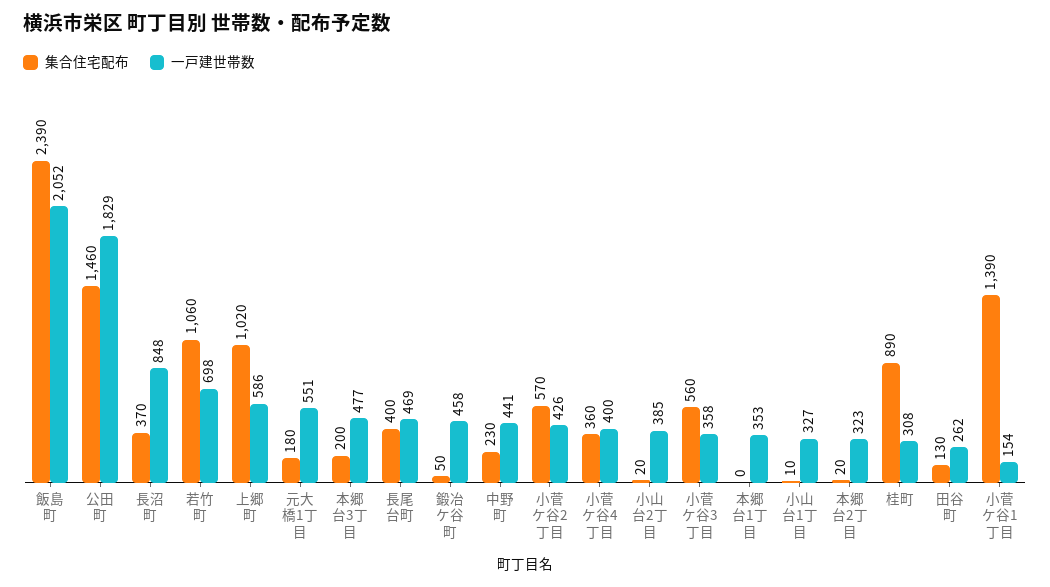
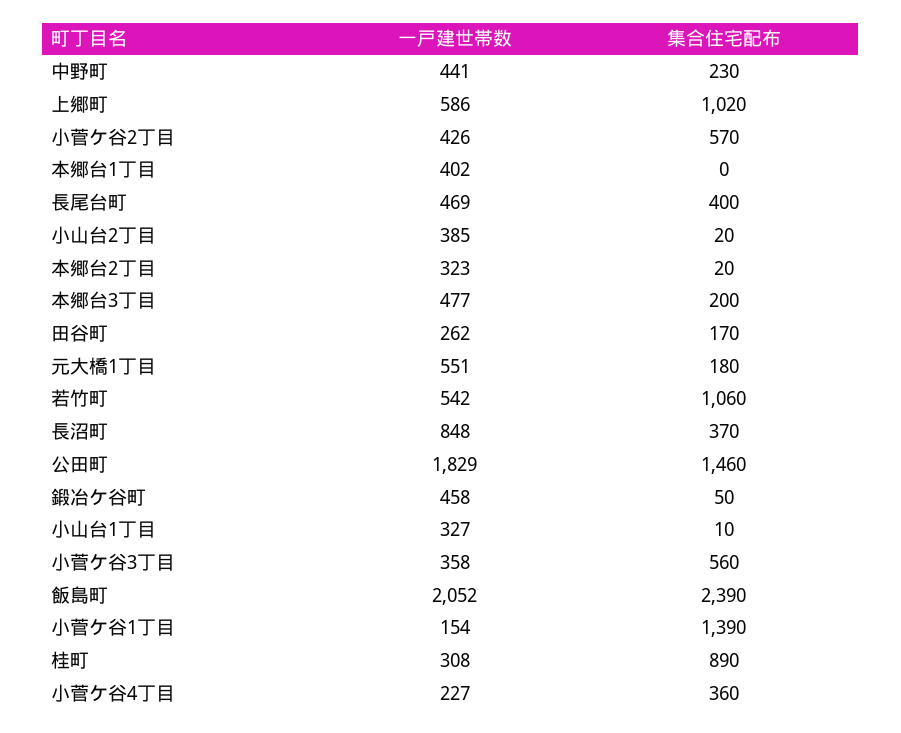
  {
    "集合住宅配布": {
      "飯島町": 2390,
      "公田町": 1460,
      "長沼町": 370,
      "若竹町": 1060,
      "上郷町": 1020,
      "元大橋1丁目": 180,
      "本郷台3丁目": 200,
      "長尾台町": 400,
      "鍛冶ケ谷町": 50,
      "中野町": 230,
      "小菅ケ谷2丁目": 570,
      "小菅ケ谷4丁目": 360,
      "小山台2丁目": 20,
      "小菅ケ谷3丁目": 560,
      "本郷台1丁目": 0,
      "小山台1丁目": 10,
      "本郷台2丁目": 20,
      "桂町": 890,
-     "田谷町": 130,
+     "田谷町": 170,
      "小菅ケ谷1丁目": 1390
    },
    "一戸建世帯数": {
      "飯島町": 2052,
      "公田町": 1829,
      "長沼町": 848,
-     "若竹町": 698,
+     "若竹町": 542,
      "上郷町": 586,
      "元大橋1丁目": 551,
      "本郷台3丁目": 477,
      "長尾台町": 469,
      "鍛冶ケ谷町": 458,
      "中野町": 441,
      "小菅ケ谷2丁目": 426,
-     "小菅ケ谷4丁目": 400,
+     "小菅ケ谷4丁目": 227,
      "小山台2丁目": 385,
      "小菅ケ谷3丁目": 358,
-     "本郷台1丁目": 353,
+     "本郷台1丁目": 402,
      "小山台1丁目": 327,
      "本郷台2丁目": 323,
      "桂町": 308,
      "田谷町": 262,
      "小菅ケ谷1丁目": 154
    }
  }

